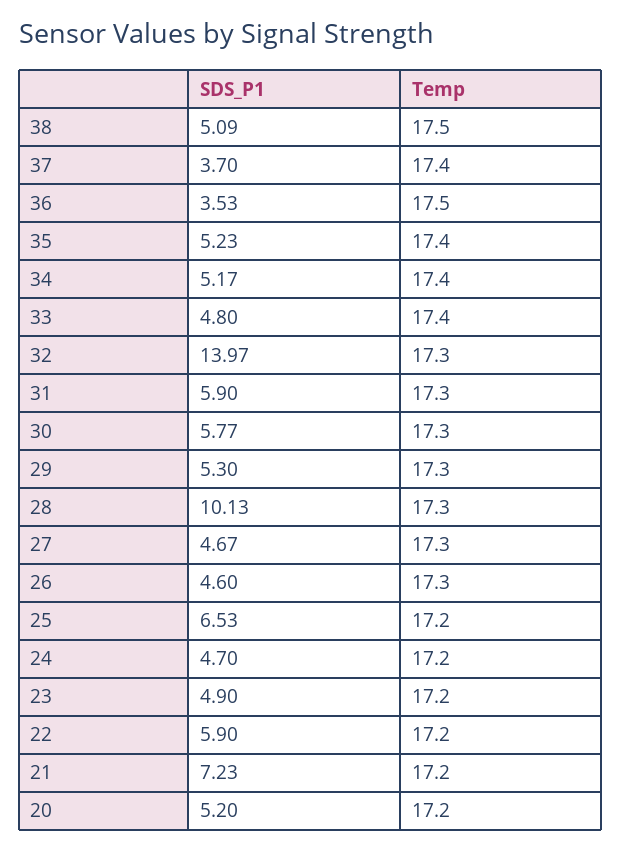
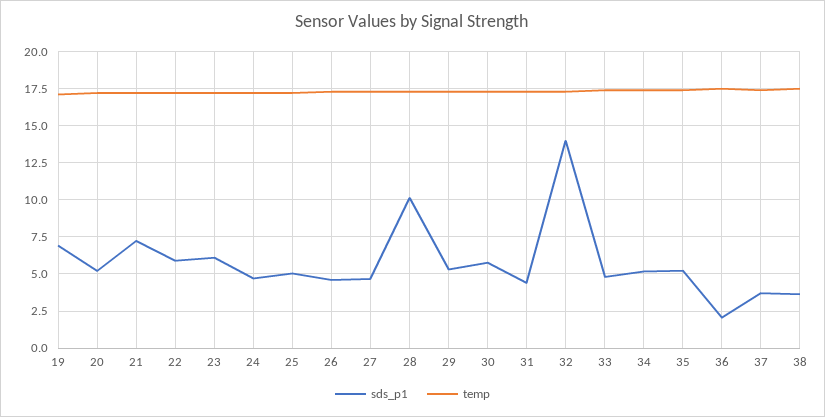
  {
    "SDS_P1": {
-     "38": 5.09,
+     "38": 3.5,
      "37": 3.7,
-     "36": 3.53,
+     "36": 2,
      "35": 5.23,
      "34": 5.17,
      "33": 4.8,
      "32": 13.97,
-     "31": 5.9,
+     "31": 4.5,
      "30": 5.77,
      "29": 5.3,
      "28": 10.13,
      "27": 4.67,
      "26": 4.6,
-     "25": 6.53,
+     "25": 5,
      "24": 4.7,
-     "23": 4.9,
+     "23": 6,
      "22": 5.9,
      "21": 7.23,
-     "20": 5.2
+     "20": 5.2,
+     "19": 7
    },
    "Temp": {
      "38": 17.5,
      "37": 17.4,
      "36": 17.5,
      "35": 17.4,
      "34": 17.4,
      "33": 17.4,
      "32": 17.3,
      "31": 17.3,
      "30": 17.3,
      "29": 17.3,
      "28": 17.3,
      "27": 17.3,
      "26": 17.3,
      "25": 17.2,
      "24": 17.2,
      "23": 17.2,
      "22": 17.2,
      "21": 17.2,
-     "20": 17.2
+     "20": 17.2,
+     "19": 17
    }
  }

